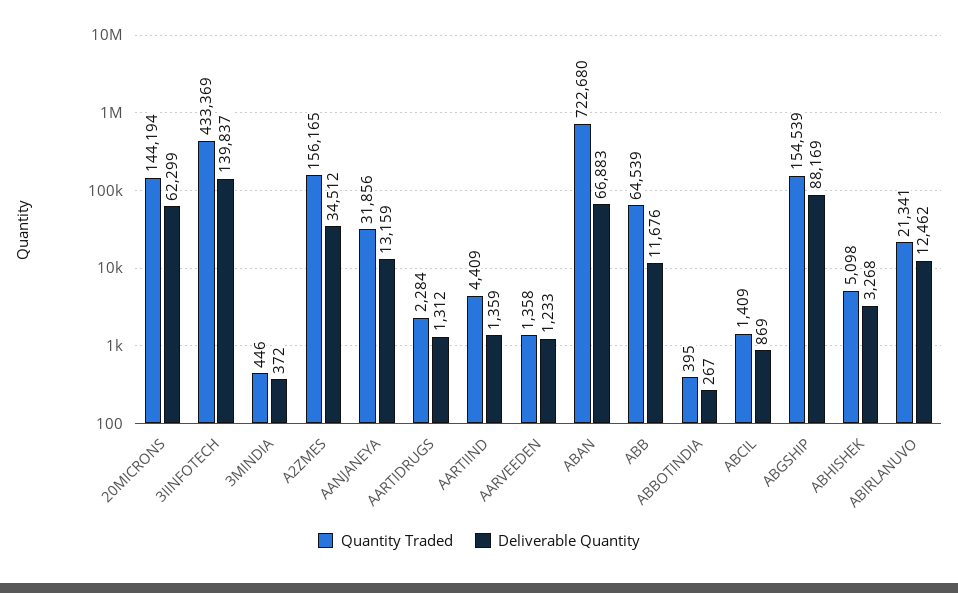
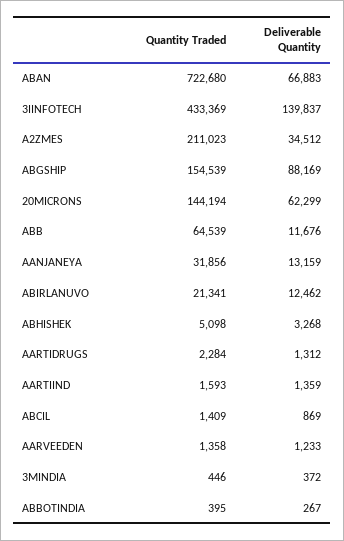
  {
    "Quantity Traded": {
      "20MICRONS": 144194,
      "3IINFOTECH": 433369,
      "3MINDIA": 446,
-     "A2ZMES": 156165,
+     "A2ZMES": 211023,
      "AANJANEYA": 31856,
      "AARTIDRUGS": 2284,
-     "AARTIIND": 4409,
+     "AARTIIND": 1593,
      "AARVEEDEN": 1358,
      "ABAN": 722680,
      "ABB": 64539,
      "ABBOTINDIA": 395,
      "ABCIL": 1409,
      "ABGSHIP": 154539,
      "ABHISHEK": 5098,
      "ABIRLANUVO": 21341
    },
    "Deliverable Quantity": {
      "20MICRONS": 62299,
      "3IINFOTECH": 139837,
      "3MINDIA": 372,
      "A2ZMES": 34512,
      "AANJANEYA": 13159,
      "AARTIDRUGS": 1312,
      "AARTIIND": 1359,
      "AARVEEDEN": 1233,
      "ABAN": 66883,
      "ABB": 11676,
      "ABBOTINDIA": 267,
      "ABCIL": 869,
      "ABGSHIP": 88169,
      "ABHISHEK": 3268,
      "ABIRLANUVO": 12462
    }
  }

